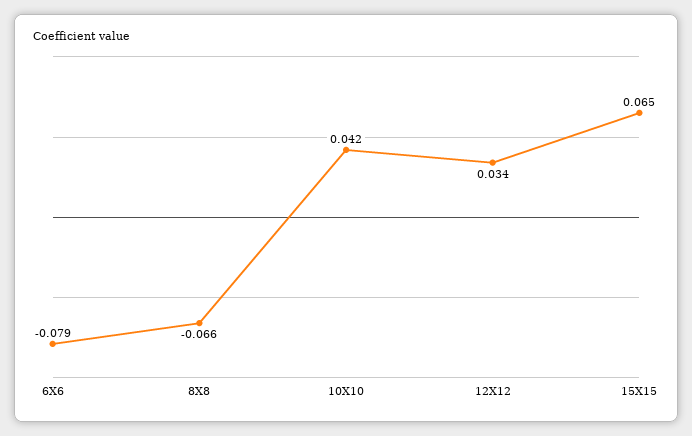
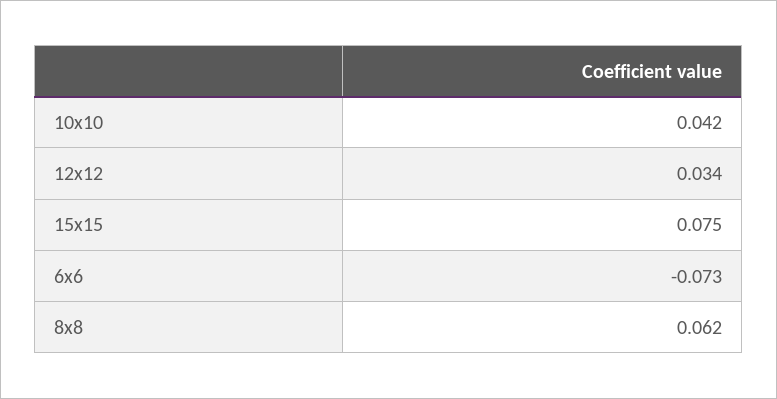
  {
-   "6X6": -0.079,
+   "6X6": -0.073,
-   "8X8": -0.066,
+   "8X8": 0.062,
    "10X10": 0.042,
    "12X12": 0.034,
-   "15X15": 0.065
+   "15X15": 0.075
  }

